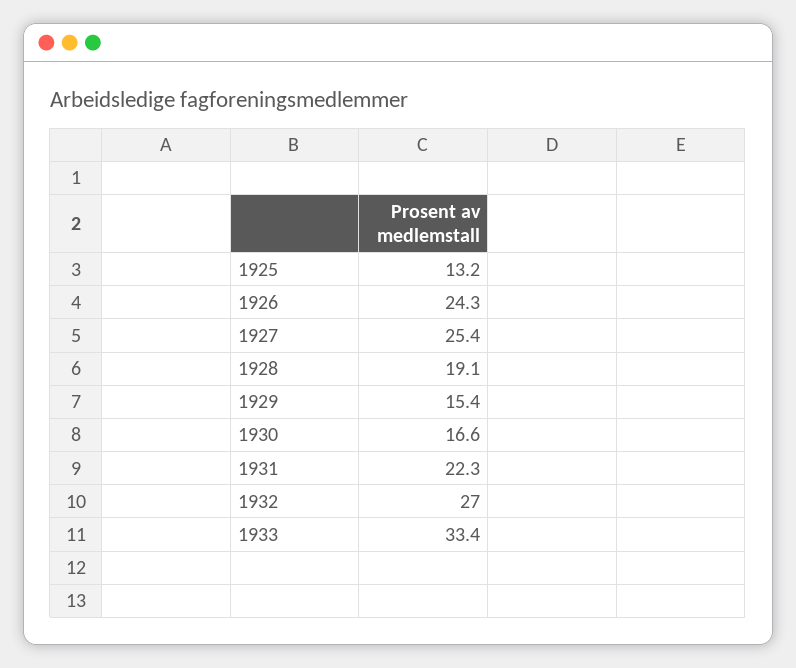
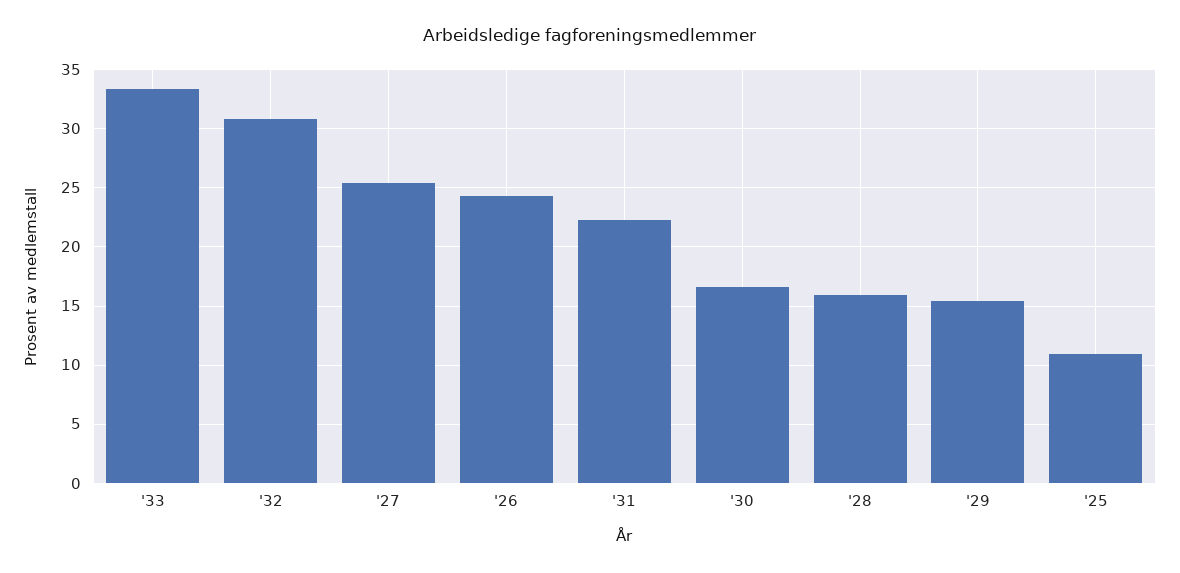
  {
-   "1925": 13.2,
+   "1925": 11,
    "1926": 24.3,
    "1927": 25.4,
-   "1928": 19.1,
+   "1928": 16,
    "1929": 15.4,
    "1930": 16.6,
    "1931": 22.3,
-   "1932": 27,
+   "1932": 31,
    "1933": 33.4
  }

